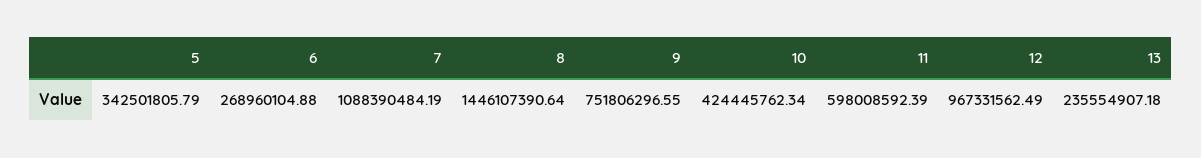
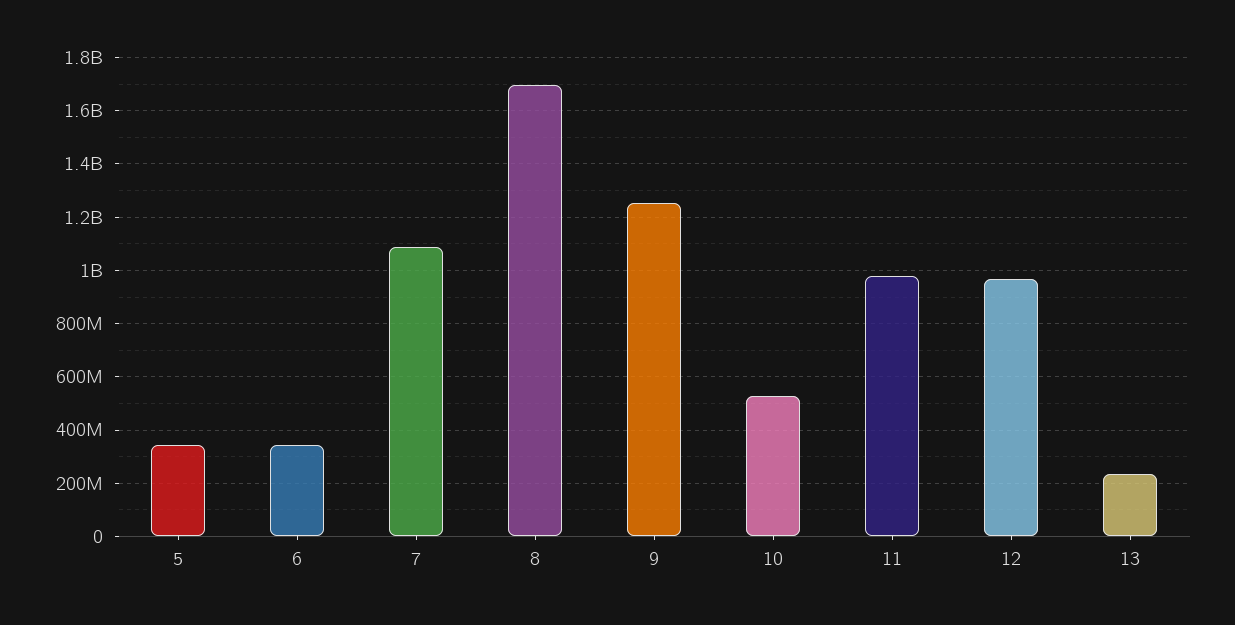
  {
    "5": 342501805.79,
-   "6": 268960104.88,
+   "6": 350000000,
    "7": 1088390484.19,
-   "8": 1446107390.64,
+   "8": 1700000000,
-   "9": 751806296.55,
+   "9": 1250000000,
-   "10": 424445762.34,
+   "10": 525000000,
-   "11": 598008592.39,
+   "11": 975000000,
    "12": 967331562.49,
    "13": 235554907.18
  }

